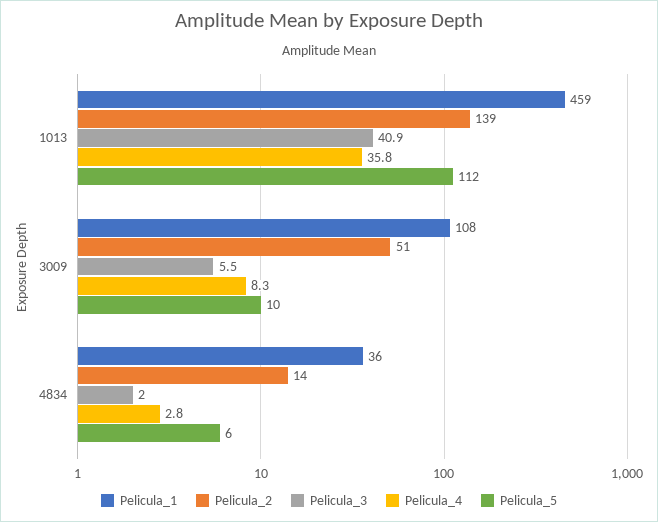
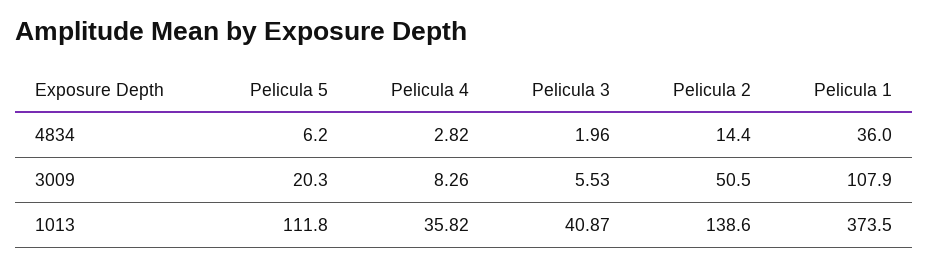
  {
    "Pelicula_1": {
-     "1013": 459,
+     "1013": 373.5,
      "3009": 107.9,
      "4834": 36
    },
    "Pelicula_2": {
      "1013": 138.6,
      "3009": 50.5,
      "4834": 14.4
    },
    "Pelicula_3": {
      "1013": 40.87,
      "3009": 5.53,
      "4834": 1.96
    },
    "Pelicula_4": {
      "1013": 35.82,
      "3009": 8.26,
      "4834": 2.82
    },
    "Pelicula_5": {
      "1013": 111.8,
-     "3009": 10,
+     "3009": 20.3,
      "4834": 6.2
    }
  }

